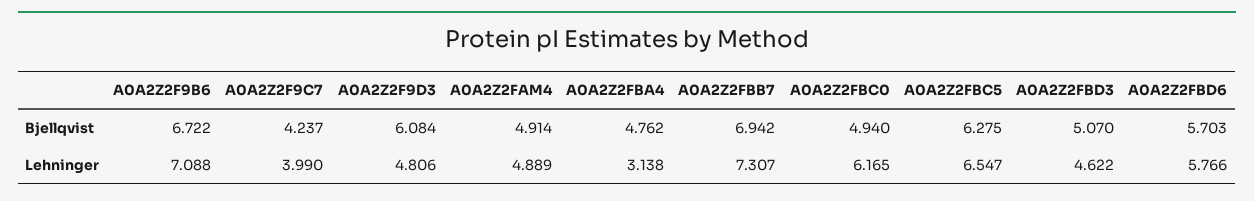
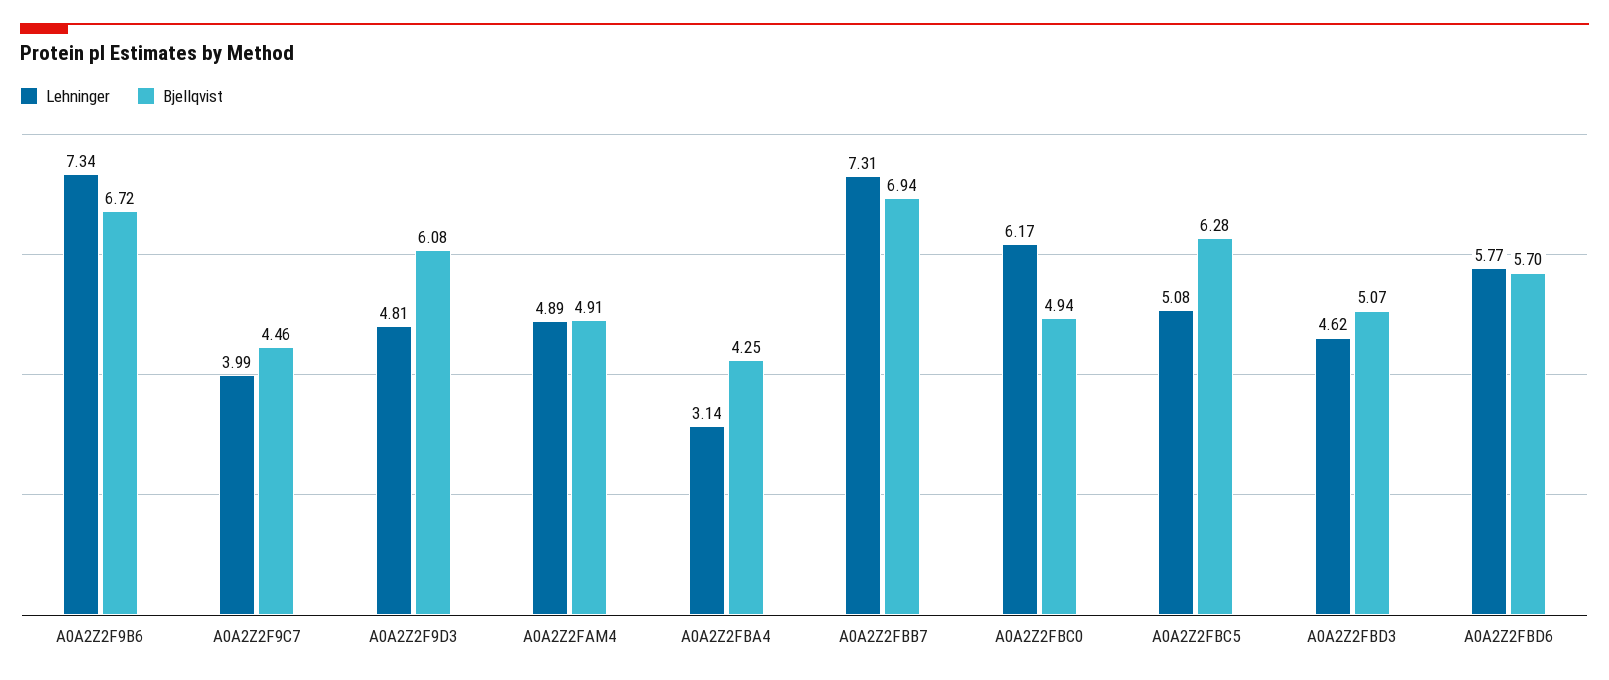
  {
    "Bjellqvist": {
      "A0A2Z2F9B6": 6.722,
-     "A0A2Z2F9C7": 4.237,
+     "A0A2Z2F9C7": 4.46,
      "A0A2Z2F9D3": 6.084,
      "A0A2Z2FAM4": 4.914,
-     "A0A2Z2FBA4": 4.762,
+     "A0A2Z2FBA4": 4.25,
      "A0A2Z2FBB7": 6.942,
      "A0A2Z2FBC0": 4.94,
      "A0A2Z2FBC5": 6.275,
      "A0A2Z2FBD3": 5.07,
      "A0A2Z2FBD6": 5.703
    },
    "Lehninger": {
-     "A0A2Z2F9B6": 7.088,
+     "A0A2Z2F9B6": 7.34,
      "A0A2Z2F9C7": 3.99,
      "A0A2Z2F9D3": 4.806,
      "A0A2Z2FAM4": 4.889,
      "A0A2Z2FBA4": 3.138,
      "A0A2Z2FBB7": 7.307,
      "A0A2Z2FBC0": 6.165,
-     "A0A2Z2FBC5": 6.547,
+     "A0A2Z2FBC5": 5.08,
      "A0A2Z2FBD3": 4.622,
      "A0A2Z2FBD6": 5.766
    }
  }

